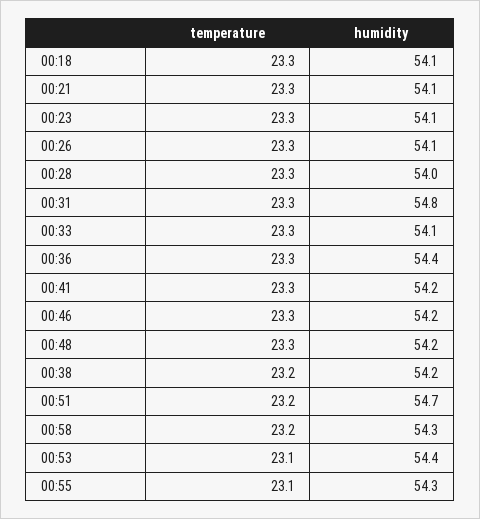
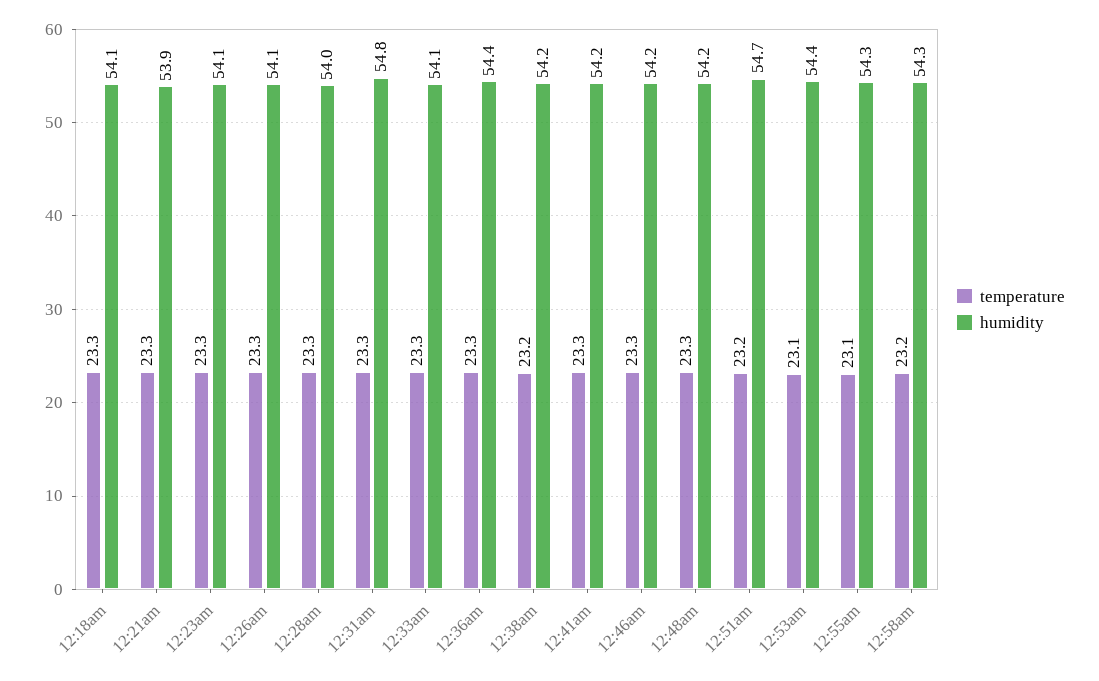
  {
    "temperature": {
      "00:18": 23.3,
      "00:21": 23.3,
      "00:23": 23.3,
      "00:26": 23.3,
      "00:28": 23.3,
      "00:31": 23.3,
      "00:33": 23.3,
      "00:36": 23.3,
      "00:41": 23.3,
      "00:46": 23.3,
      "00:48": 23.3,
      "00:38": 23.2,
      "00:51": 23.2,
      "00:58": 23.2,
      "00:53": 23.1,
      "00:55": 23.1
    },
    "humidity": {
      "00:18": 54.1,
-     "00:21": 54.1,
+     "00:21": 53.9,
      "00:23": 54.1,
      "00:26": 54.1,
      "00:28": 54,
      "00:31": 54.8,
      "00:33": 54.1,
      "00:36": 54.4,
      "00:41": 54.2,
      "00:46": 54.2,
      "00:48": 54.2,
      "00:38": 54.2,
      "00:51": 54.7,
      "00:58": 54.3,
      "00:53": 54.4,
      "00:55": 54.3
    }
  }

